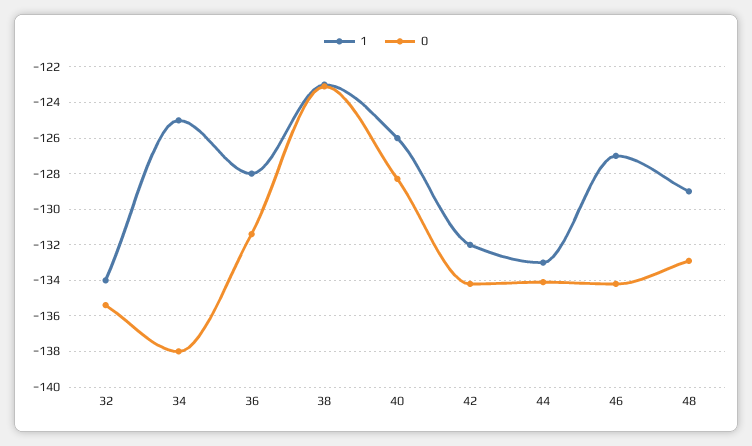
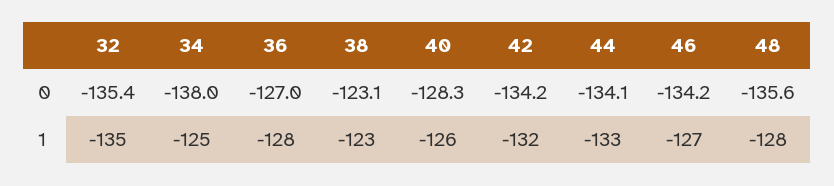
  {
    "1": {
-     "32": -134,
+     "32": -135,
      "34": -125,
      "36": -128,
      "38": -123,
      "40": -126,
      "42": -132,
      "44": -133,
      "46": -127,
-     "48": -129
+     "48": -128
    },
    "0": {
      "32": -135.4,
      "34": -138,
-     "36": -131.5,
+     "36": -127,
      "38": -123.1,
      "40": -128.3,
      "42": -134.2,
      "44": -134.1,
      "46": -134.2,
-     "48": -133
+     "48": -135.6
    }
  }

